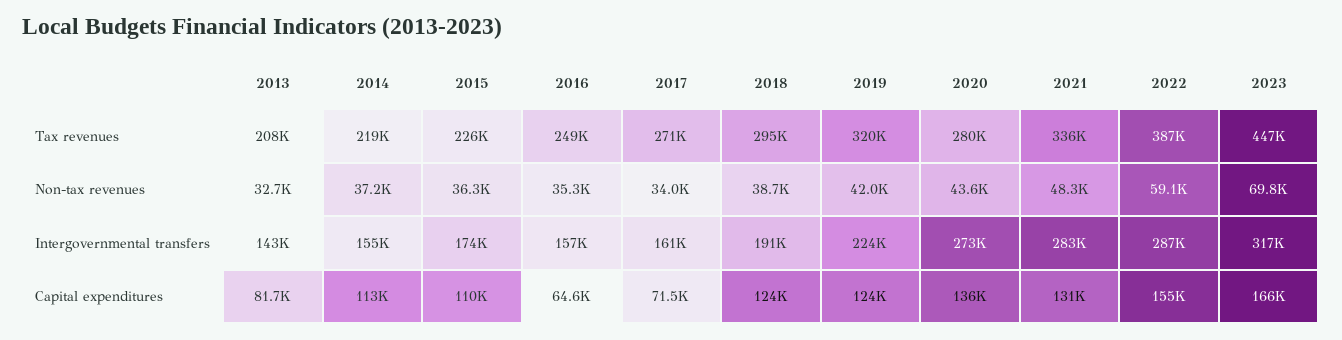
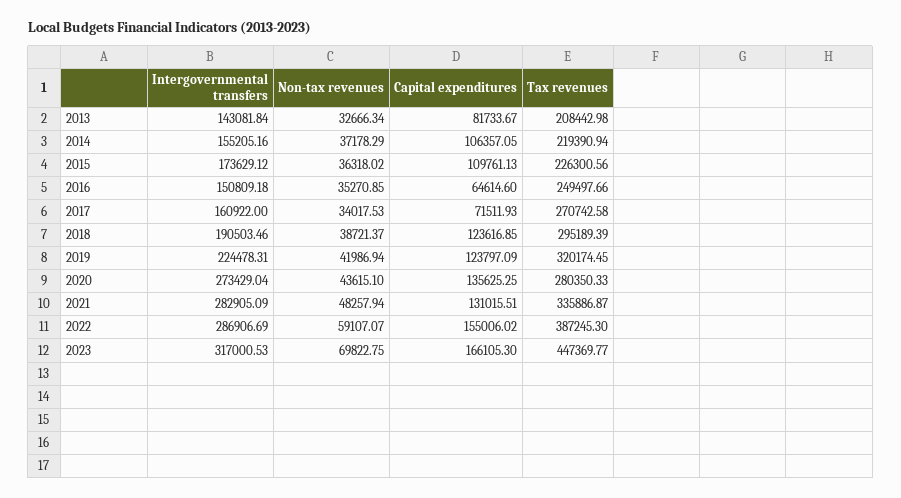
  {
    "2013": {
      "Tax revenues": 208442.98,
      "Non-tax revenues": 32666.34,
      "Intergovernmental transfers": 143081.84,
      "Capital expenditures": 81733.67
    },
    "2014": {
      "Tax revenues": 219390.94,
      "Non-tax revenues": 37178.29,
      "Intergovernmental transfers": 155205.16,
-     "Capital expenditures": 113000
+     "Capital expenditures": 106357.05
    },
    "2015": {
      "Tax revenues": 226300.56,
      "Non-tax revenues": 36318.02,
      "Intergovernmental transfers": 173629.12,
      "Capital expenditures": 109761.13
    },
    "2016": {
      "Tax revenues": 249497.66,
      "Non-tax revenues": 35270.85,
-     "Intergovernmental transfers": 157000,
+     "Intergovernmental transfers": 150809.18,
      "Capital expenditures": 64614.6
    },
    "2017": {
      "Tax revenues": 270742.58,
      "Non-tax revenues": 34017.53,
      "Intergovernmental transfers": 160922,
      "Capital expenditures": 71511.93
    },
    "2018": {
      "Tax revenues": 295189.39,
      "Non-tax revenues": 38721.37,
      "Intergovernmental transfers": 190503.46,
      "Capital expenditures": 123616.85
    },
    "2019": {
      "Tax revenues": 320174.45,
      "Non-tax revenues": 41986.94,
      "Intergovernmental transfers": 224478.31,
      "Capital expenditures": 123797.09
    },
    "2020": {
      "Tax revenues": 280350.33,
      "Non-tax revenues": 43615.1,
      "Intergovernmental transfers": 273429.04,
      "Capital expenditures": 135625.25
    },
    "2021": {
      "Tax revenues": 335886.87,
      "Non-tax revenues": 48257.94,
      "Intergovernmental transfers": 282905.09,
      "Capital expenditures": 131015.51
    },
    "2022": {
      "Tax revenues": 387245.3,
      "Non-tax revenues": 59107.07,
      "Intergovernmental transfers": 286906.69,
      "Capital expenditures": 155006.02
    },
    "2023": {
      "Tax revenues": 447369.77,
      "Non-tax revenues": 69822.75,
      "Intergovernmental transfers": 317000.53,
      "Capital expenditures": 166105.3
    }
  }

